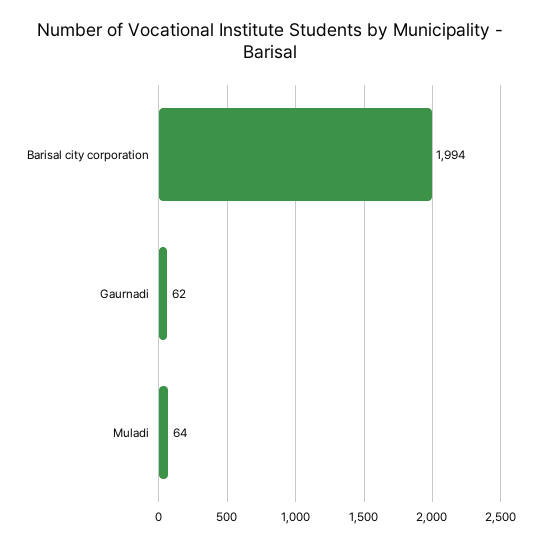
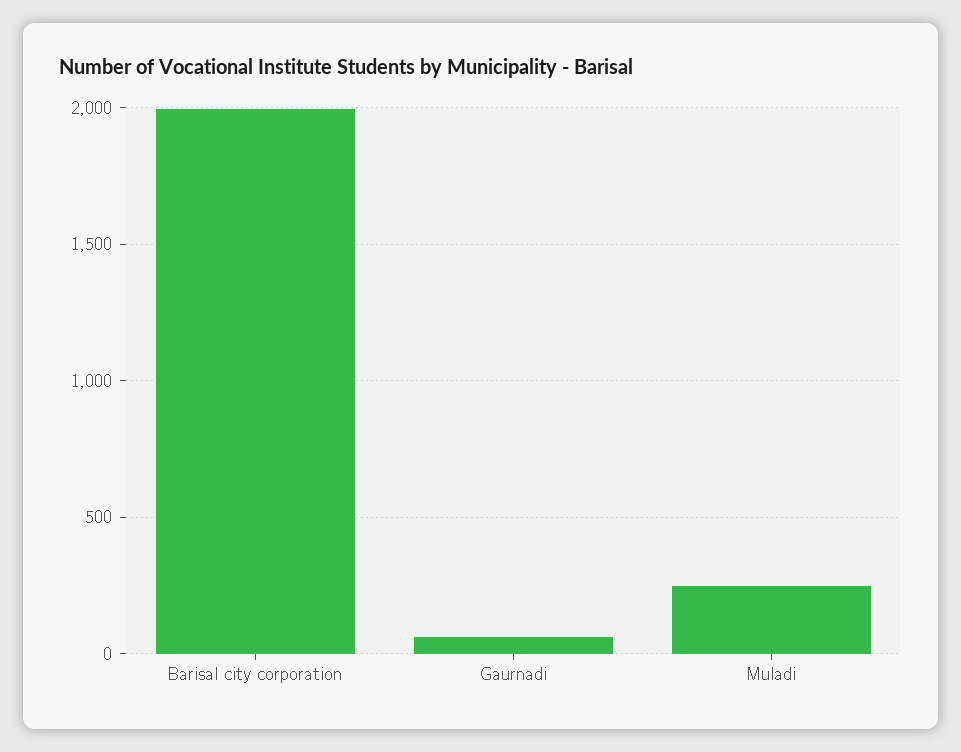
  {
    "Barisal city corporation": 1994,
    "Gaurnadi": 62,
-   "Muladi": 64
+   "Muladi": 250
  }

